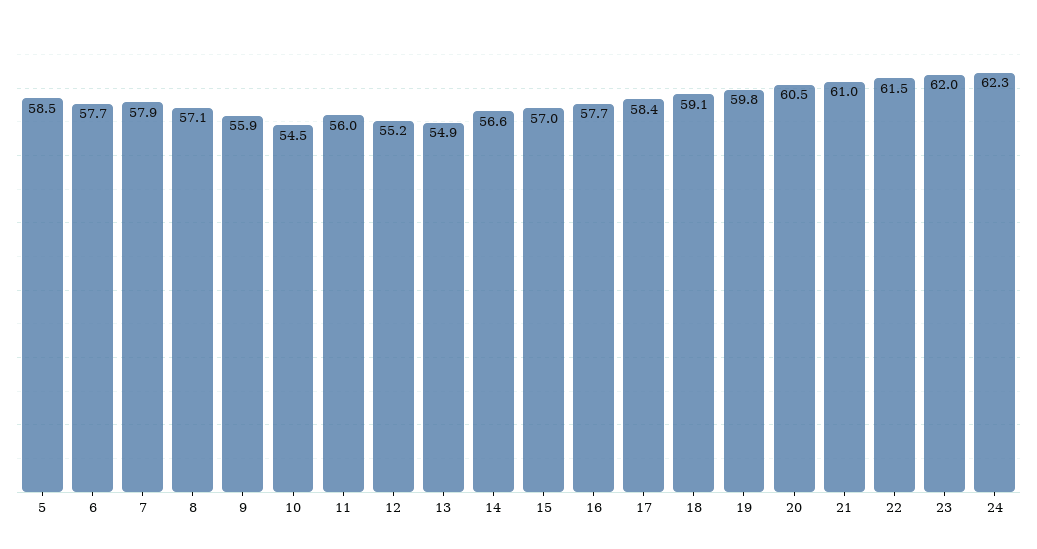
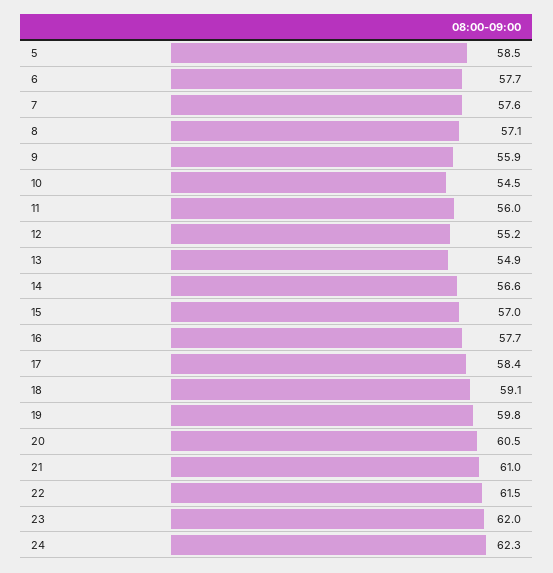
  {
    "5": 58.5,
    "6": 57.7,
-   "7": 57.9,
+   "7": 57.6,
    "8": 57.1,
    "9": 55.9,
    "10": 54.5,
    "11": 56,
    "12": 55.2,
    "13": 54.9,
    "14": 56.6,
    "15": 57,
    "16": 57.7,
    "17": 58.4,
    "18": 59.1,
    "19": 59.8,
    "20": 60.5,
    "21": 61,
    "22": 61.5,
    "23": 62,
    "24": 62.3
  }

